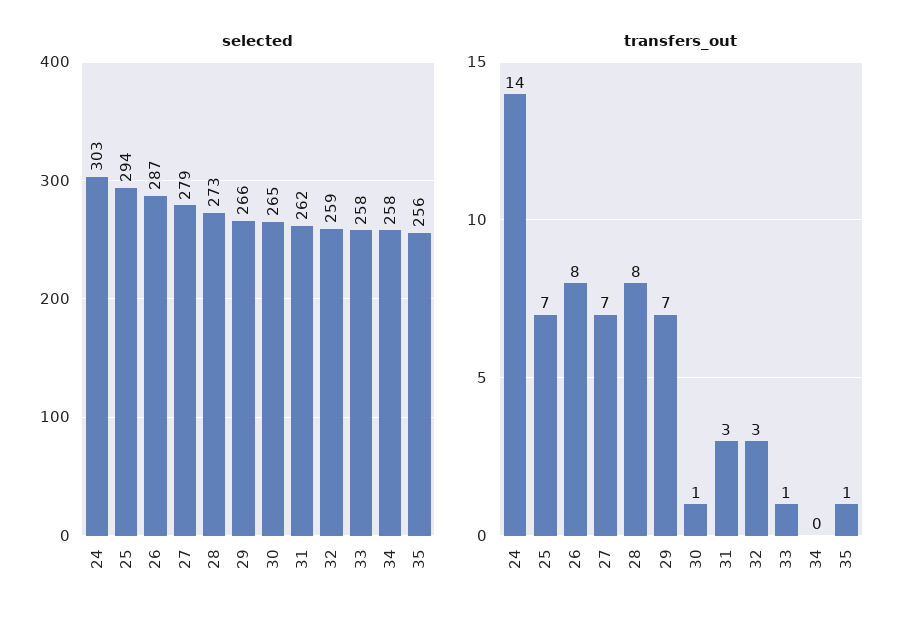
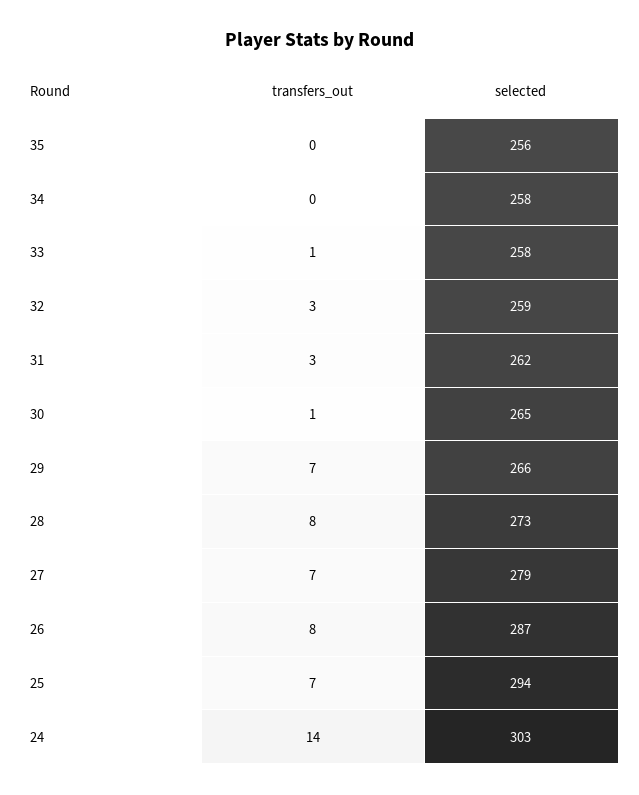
  {
    "selected": {
      "24": 303,
      "25": 294,
      "26": 287,
      "27": 279,
      "28": 273,
      "29": 266,
      "30": 265,
      "31": 262,
      "32": 259,
      "33": 258,
      "34": 258,
      "35": 256
    },
    "transfers_out": {
      "24": 14,
      "25": 7,
      "26": 8,
      "27": 7,
      "28": 8,
      "29": 7,
      "30": 1,
      "31": 3,
      "32": 3,
      "33": 1,
      "34": 0,
-     "35": 1
+     "35": 0
    }
  }

